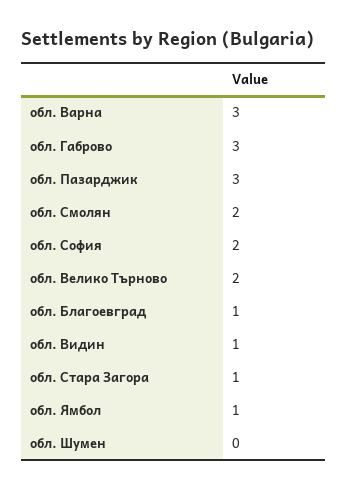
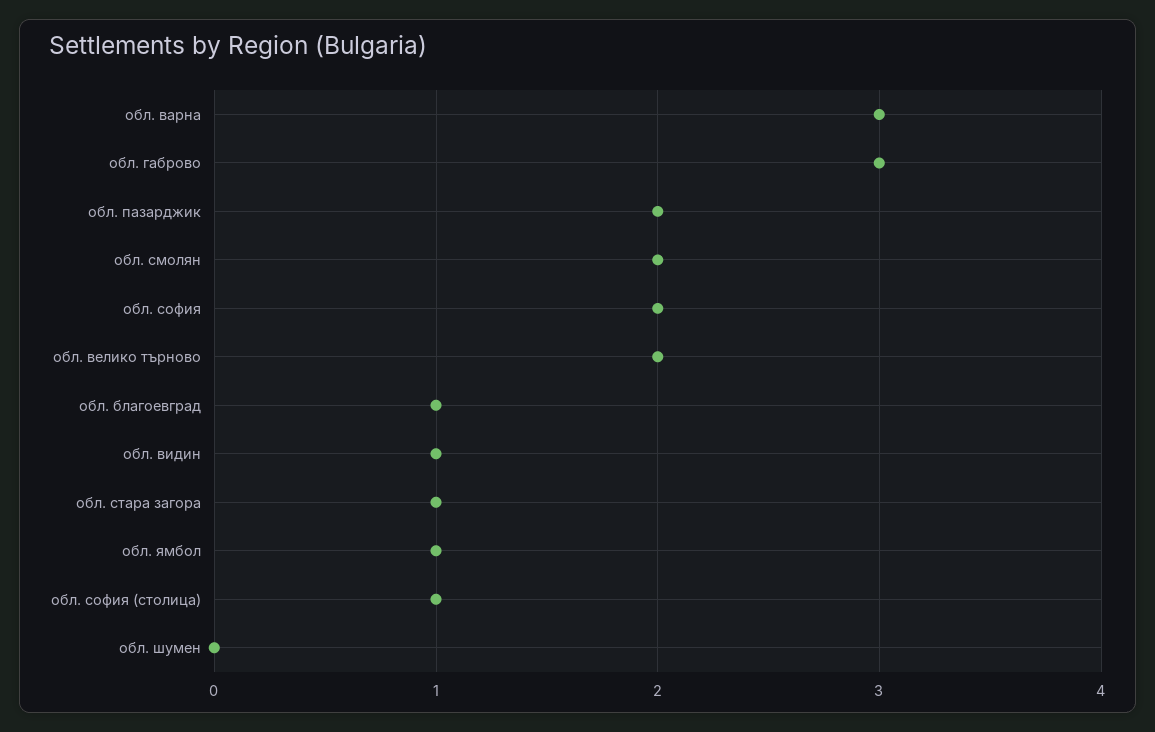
  {
    "обл. Варна": 3,
    "обл. Габрово": 3,
-   "обл. Пазарджик": 3,
+   "обл. Пазарджик": 2,
    "обл. Смолян": 2,
    "обл. София": 2,
    "обл. Велико Търново": 2,
    "обл. Благоевград": 1,
    "обл. Видин": 1,
    "обл. Стара Загора": 1,
    "обл. Ямбол": 1,
-   "обл. Шумен": 0
+   "обл. Шумен": 0,
+   "обл. софия (столица)": 1
  }

